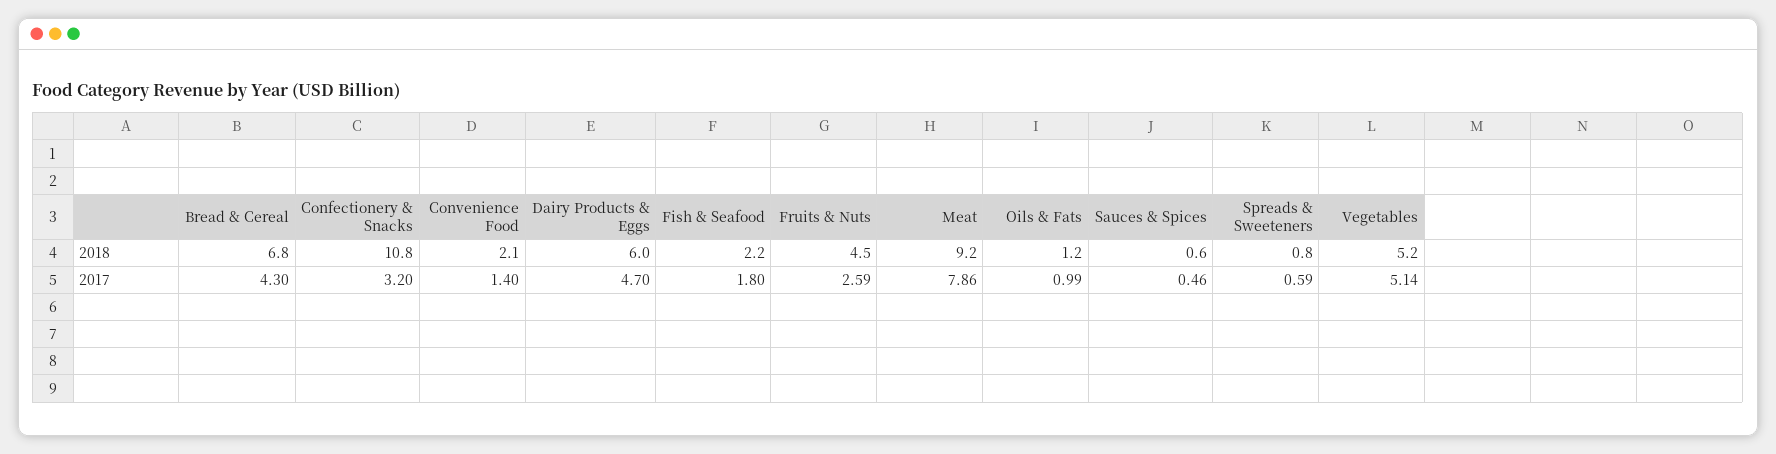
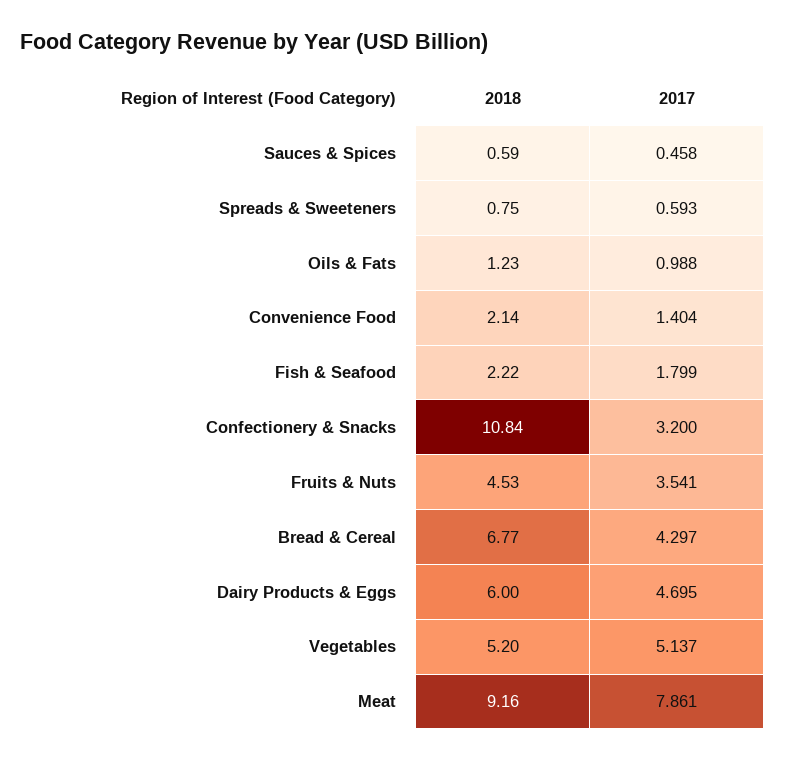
  {
    "Bread & Cereal": {
      "2018": 6.77,
      "2017": 4.297
    },
    "Confectionery & Snacks": {
      "2018": 10.84,
      "2017": 3.2
    },
    "Convenience Food": {
      "2018": 2.14,
      "2017": 1.404
    },
    "Dairy Products & Eggs": {
      "2018": 6,
      "2017": 4.695
    },
    "Fish & Seafood": {
      "2018": 2.22,
      "2017": 1.799
    },
    "Fruits & Nuts": {
      "2018": 4.53,
-     "2017": 2.59
+     "2017": 3.541
    },
    "Meat": {
      "2018": 9.16,
      "2017": 7.861
    },
    "Oils & Fats": {
      "2018": 1.23,
      "2017": 0.988
    },
    "Sauces & Spices": {
      "2018": 0.59,
      "2017": 0.458
    },
    "Spreads & Sweeteners": {
      "2018": 0.75,
      "2017": 0.593
    },
    "Vegetables": {
      "2018": 5.2,
      "2017": 5.137
    }
  }

